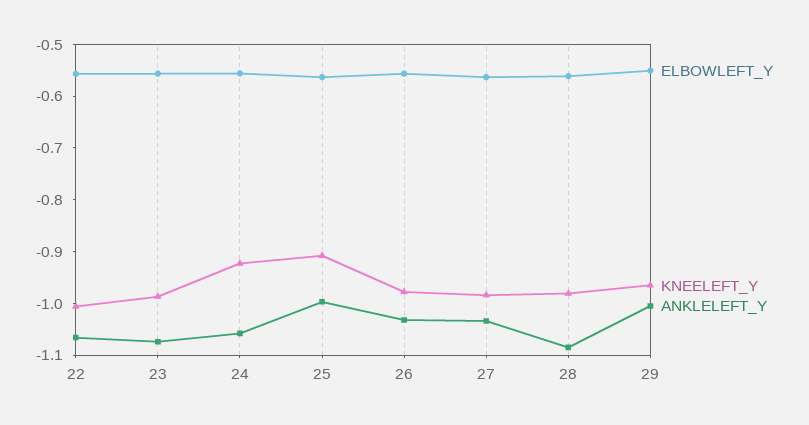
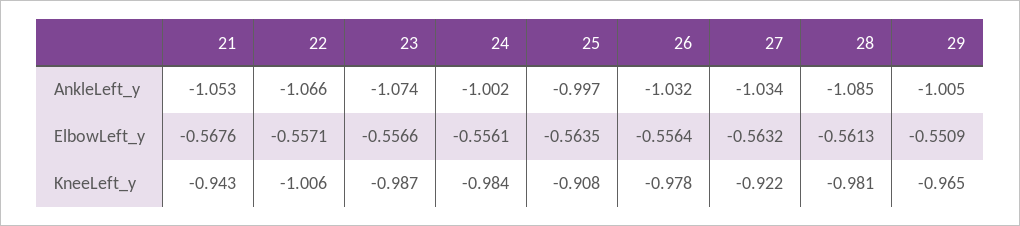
  {
    "ELBOWLEFT_Y": {
      "22": -0.5571,
      "23": -0.5566,
      "24": -0.5561,
      "25": -0.5635,
      "26": -0.5564,
      "27": -0.5632,
      "28": -0.5613,
-     "29": -0.5509
+     "29": -0.5509,
+     "21": -0.5676
    },
    "KNEELEFT_Y": {
      "22": -1.006,
      "23": -0.987,
-     "24": -0.92,
+     "24": -0.984,
      "25": -0.908,
      "26": -0.978,
-     "27": -0.98,
+     "27": -0.922,
      "28": -0.981,
-     "29": -0.965
+     "29": -0.965,
+     "21": -0.943
    },
    "ANKLELEFT_Y": {
      "22": -1.066,
      "23": -1.074,
-     "24": -1.06,
+     "24": -1.002,
      "25": -0.997,
      "26": -1.032,
      "27": -1.034,
      "28": -1.085,
-     "29": -1.005
+     "29": -1.005,
+     "21": -1.053
    }
  }

